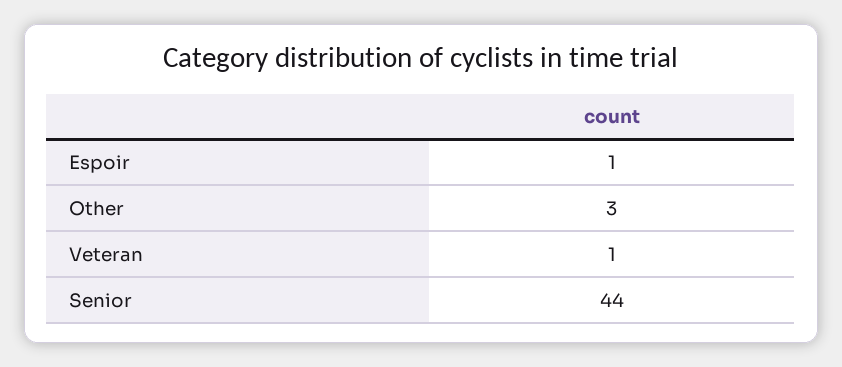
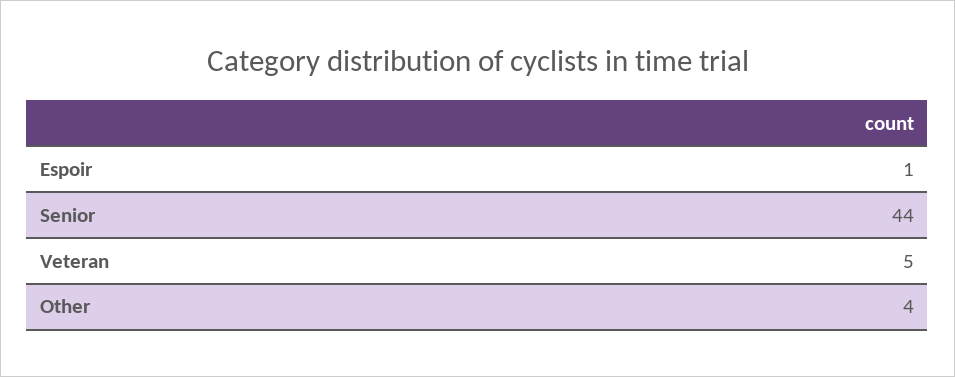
  {
    "Espoir": 1,
-   "Other": 3,
+   "Other": 4,
-   "Veteran": 1,
+   "Veteran": 5,
    "Senior": 44
  }

